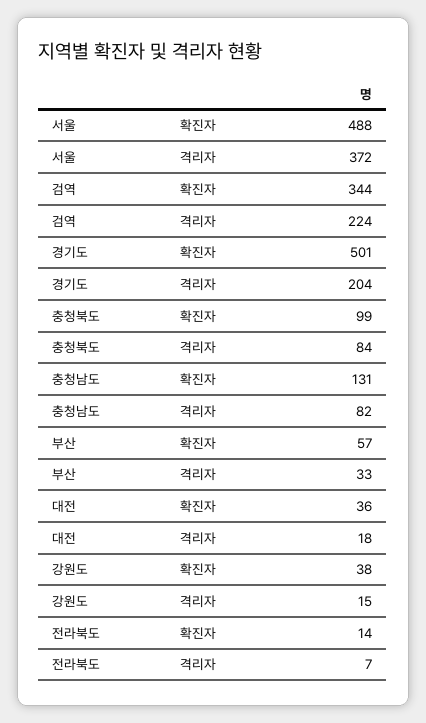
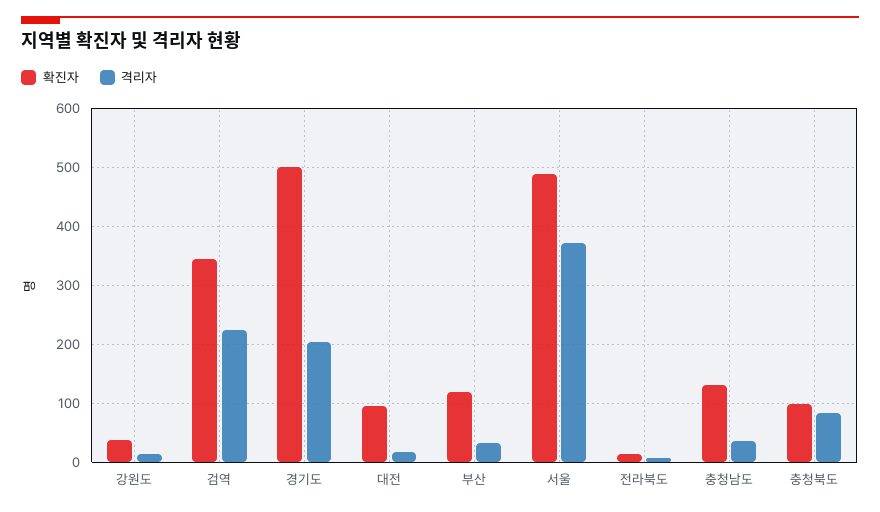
  {
    "확진자": {
      "서울": 488,
      "검역": 344,
      "경기도": 501,
      "충청북도": 99,
      "충청남도": 131,
-     "부산": 57,
+     "부산": 120,
-     "대전": 36,
+     "대전": 100,
      "강원도": 38,
      "전라북도": 14
    },
    "격리자": {
      "서울": 372,
      "검역": 224,
      "경기도": 204,
      "충청북도": 84,
-     "충청남도": 82,
+     "충청남도": 40,
      "부산": 33,
      "대전": 18,
      "강원도": 15,
      "전라북도": 7
    }
  }

